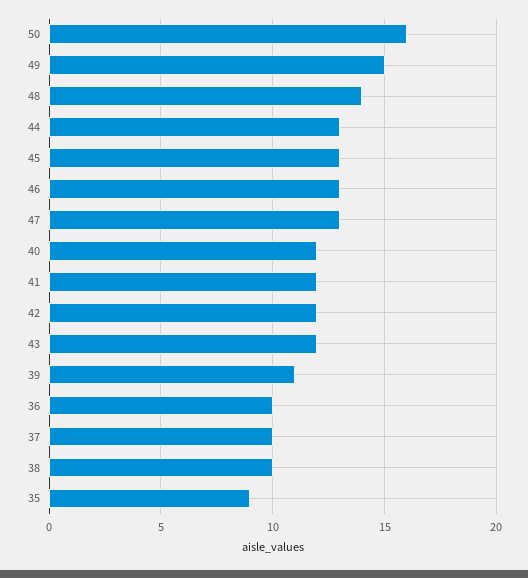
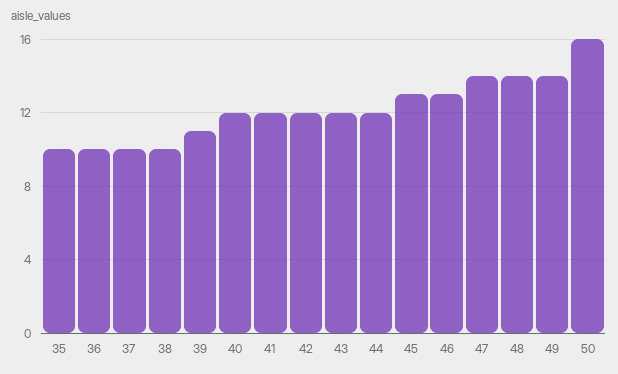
  {
    "50": 16,
-   "49": 15,
+   "49": 14,
    "48": 14,
-   "44": 13,
+   "44": 12,
    "45": 13,
    "46": 13,
-   "47": 13,
+   "47": 14,
    "40": 12,
    "41": 12,
    "42": 12,
    "43": 12,
    "39": 11,
    "36": 10,
    "37": 10,
    "38": 10,
-   "35": 9
+   "35": 10
  }

